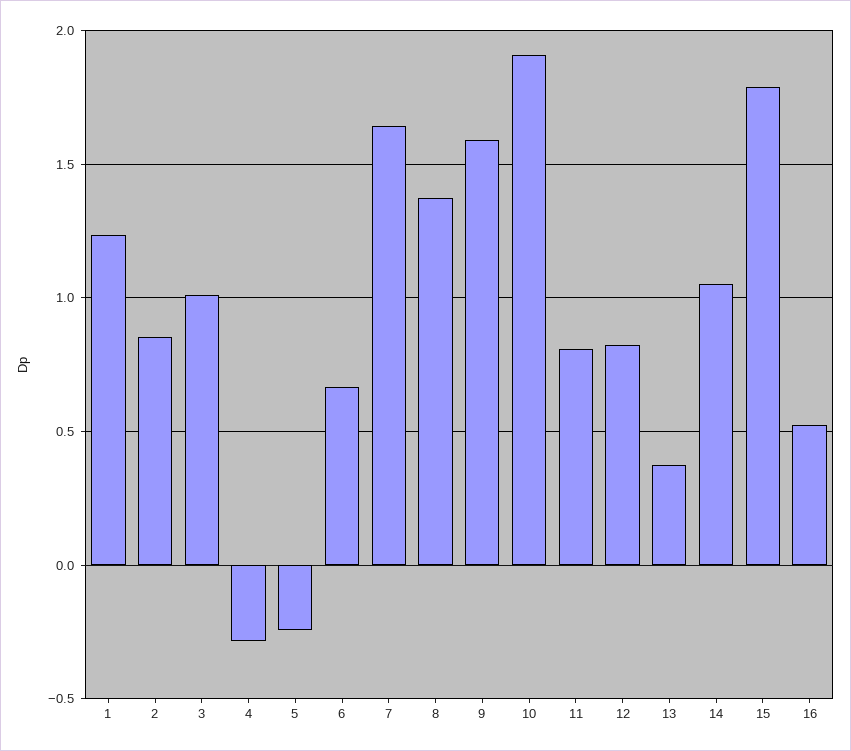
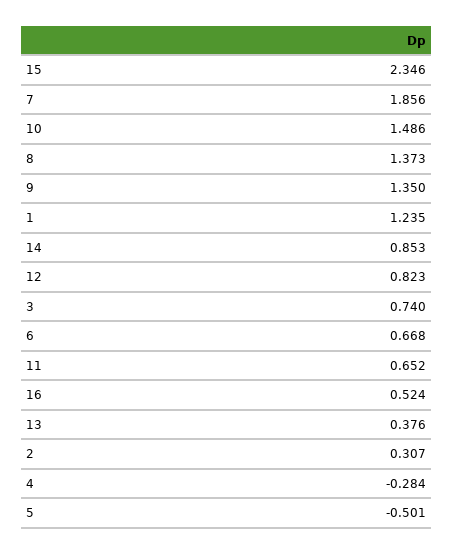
  {
    "1": 1.235,
-   "2": 0.85,
+   "2": 0.307,
-   "3": 1,
+   "3": 0.74,
    "4": -0.284,
-   "5": -0.25,
+   "5": -0.501,
    "6": 0.668,
-   "7": 1.65,
+   "7": 1.856,
    "8": 1.373,
-   "9": 1.6,
+   "9": 1.35,
-   "10": 1.9,
+   "10": 1.486,
-   "11": 0.8,
+   "11": 0.652,
    "12": 0.823,
    "13": 0.376,
-   "14": 1.05,
+   "14": 0.853,
-   "15": 1.8,
+   "15": 2.346,
    "16": 0.524
  }

